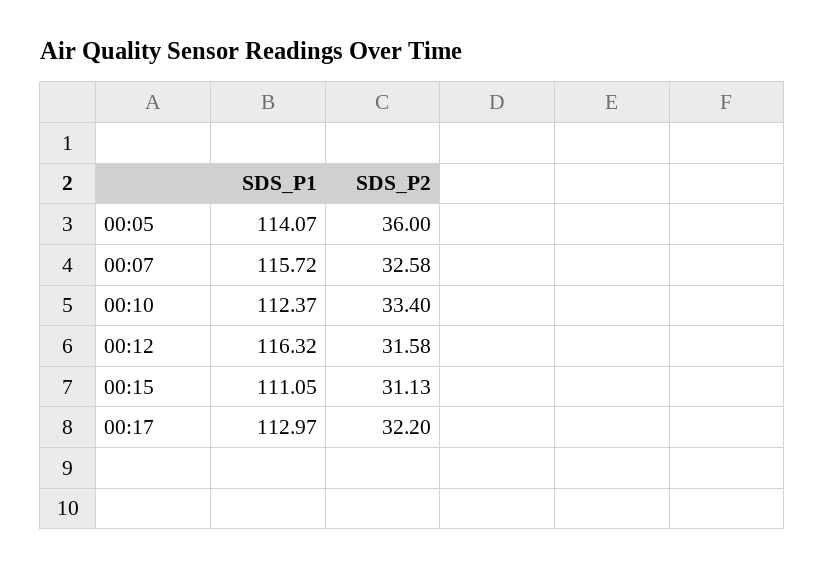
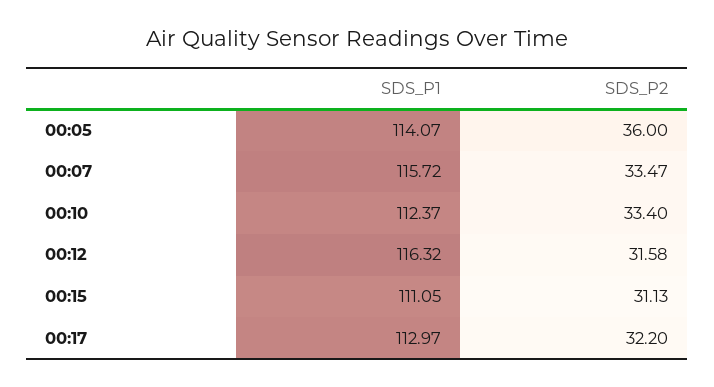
  {
    "SDS_P1": {
      "00:05": 114.07,
      "00:07": 115.72,
      "00:10": 112.37,
      "00:12": 116.32,
      "00:15": 111.05,
      "00:17": 112.97
    },
    "SDS_P2": {
      "00:05": 36,
-     "00:07": 32.58,
+     "00:07": 33.47,
      "00:10": 33.4,
      "00:12": 31.58,
      "00:15": 31.13,
      "00:17": 32.2
    }
  }

